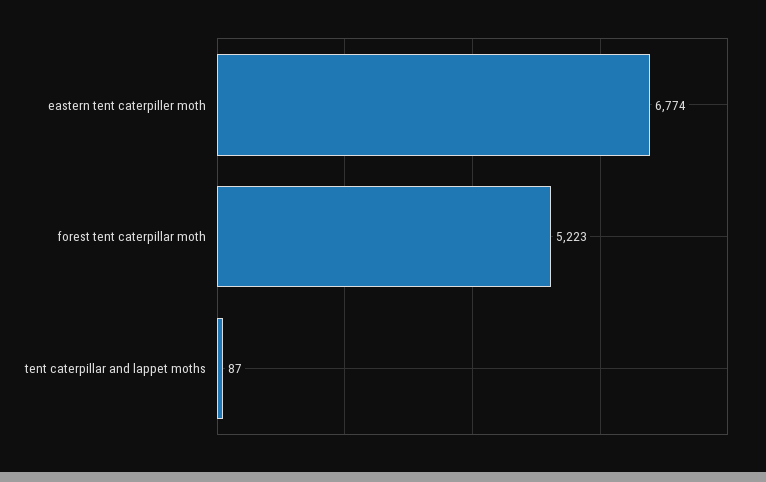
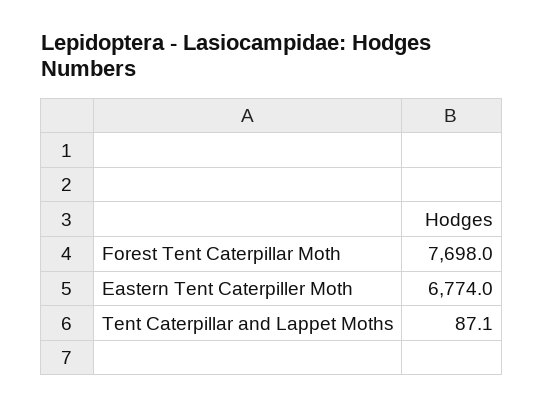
  {
    "eastern tent caterpiller moth": 6774,
-   "forest tent caterpillar moth": 5223,
+   "forest tent caterpillar moth": 7698,
    "tent caterpillar and lappet moths": 87.1
  }

